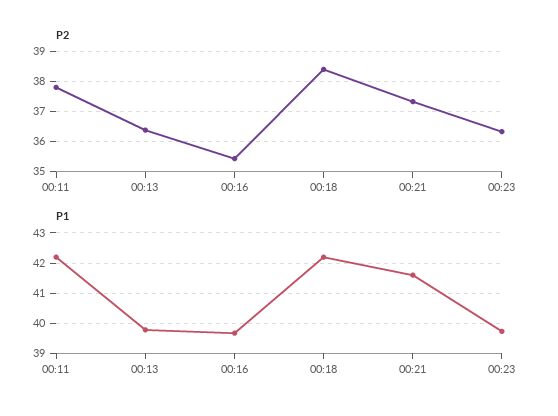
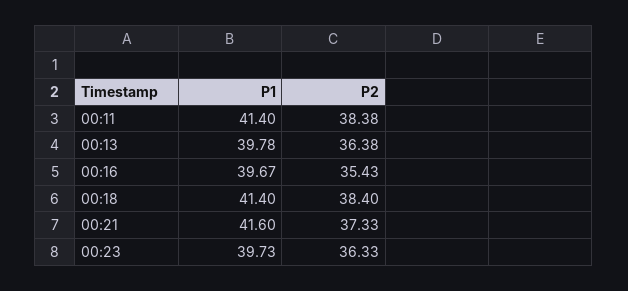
  {
    "P2": {
-     "00:11": 37.8,
+     "00:11": 38.38,
      "00:13": 36.38,
      "00:16": 35.43,
      "00:18": 38.4,
      "00:21": 37.33,
      "00:23": 36.33
    },
    "P1": {
-     "00:11": 42.2,
+     "00:11": 41.4,
      "00:13": 39.78,
      "00:16": 39.67,
-     "00:18": 42.2,
+     "00:18": 41.4,
      "00:21": 41.6,
      "00:23": 39.73
    }
  }

